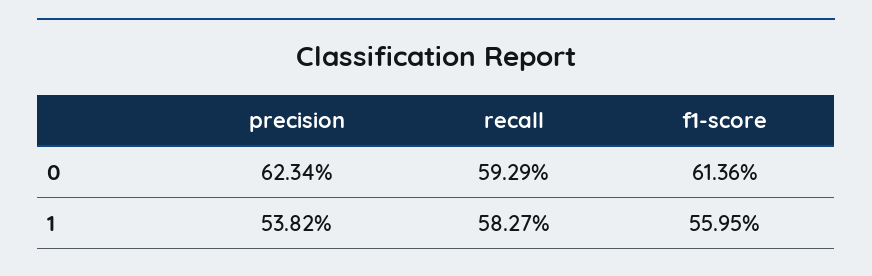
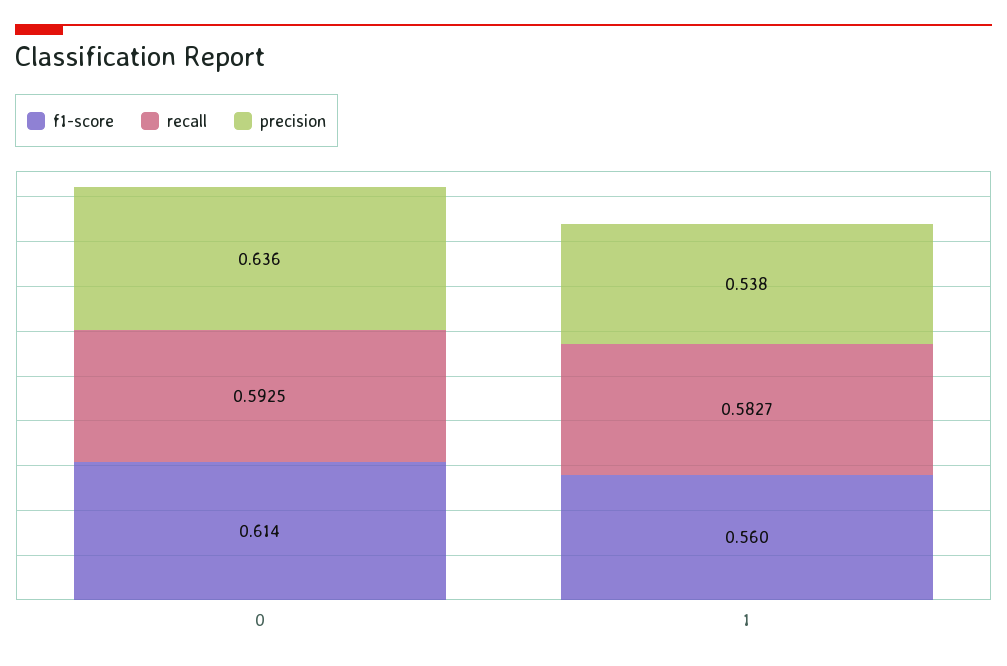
  {
    "precision": {
-     "0": 0.6234,
+     "0": 0.636,
      "1": 0.5382
    },
    "recall": {
-     "0": 0.5929,
+     "0": 0.5925,
      "1": 0.5827
    },
    "f1-score": {
      "0": 0.6136,
      "1": 0.5595
    }
  }

